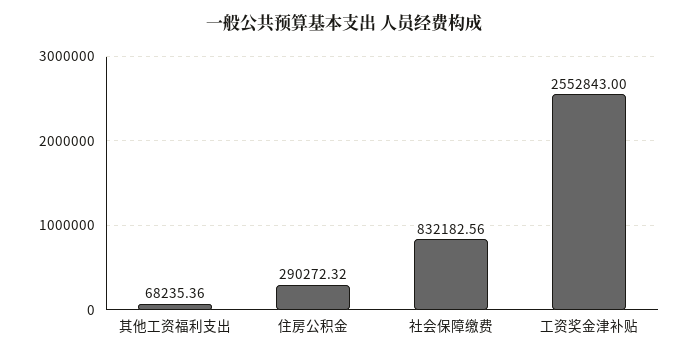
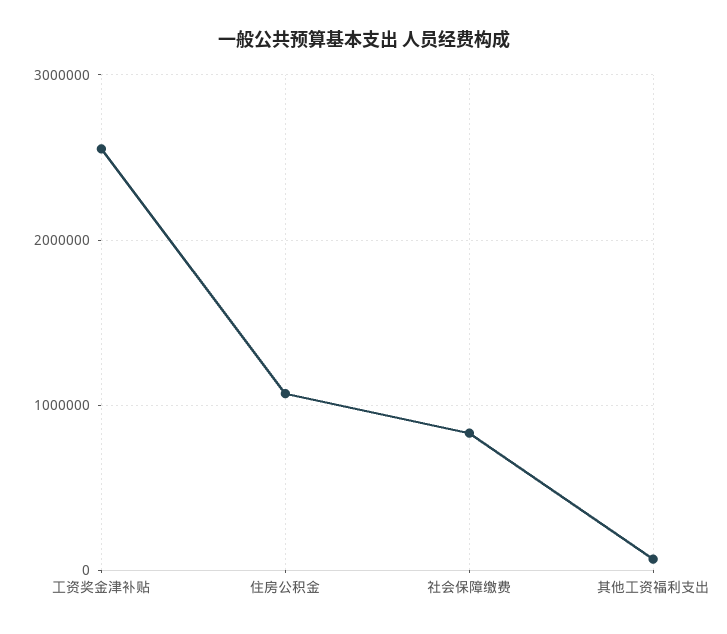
  {
    "其他工资福利支出": 68235.36,
-   "住房公积金": 290272.32,
+   "住房公积金": 1100000,
    "社会保障缴费": 832182.56,
    "工资奖金津补贴": 2552843
  }

